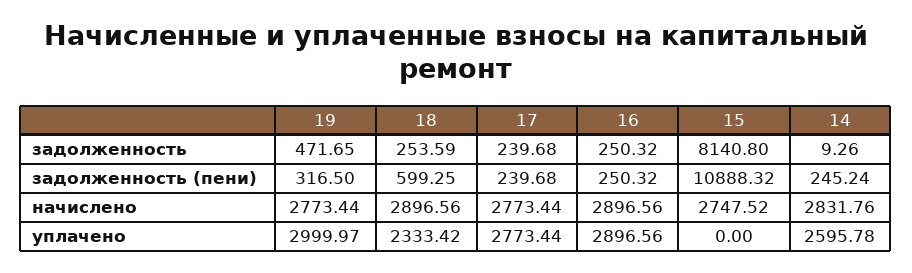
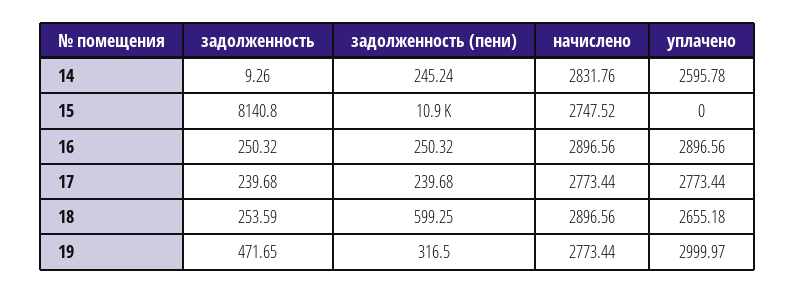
  {
    "19": {
      "задолженность": 471.65,
      "задолженность (пени)": 316.5,
      "начислено": 2773.44,
      "уплачено": 2999.97
    },
    "18": {
      "задолженность": 253.59,
      "задолженность (пени)": 599.25,
      "начислено": 2896.56,
-     "уплачено": 2333.42
+     "уплачено": 2655.18
    },
    "17": {
      "задолженность": 239.68,
      "задолженность (пени)": 239.68,
      "начислено": 2773.44,
      "уплачено": 2773.44
    },
    "16": {
      "задолженность": 250.32,
      "задолженность (пени)": 250.32,
      "начислено": 2896.56,
      "уплачено": 2896.56
    },
    "15": {
      "задолженность": 8140.8,
      "задолженность (пени)": 10888.32,
      "начислено": 2747.52,
      "уплачено": 0
    },
    "14": {
      "задолженность": 9.26,
      "задолженность (пени)": 245.24,
      "начислено": 2831.76,
      "уплачено": 2595.78
    }
  }

